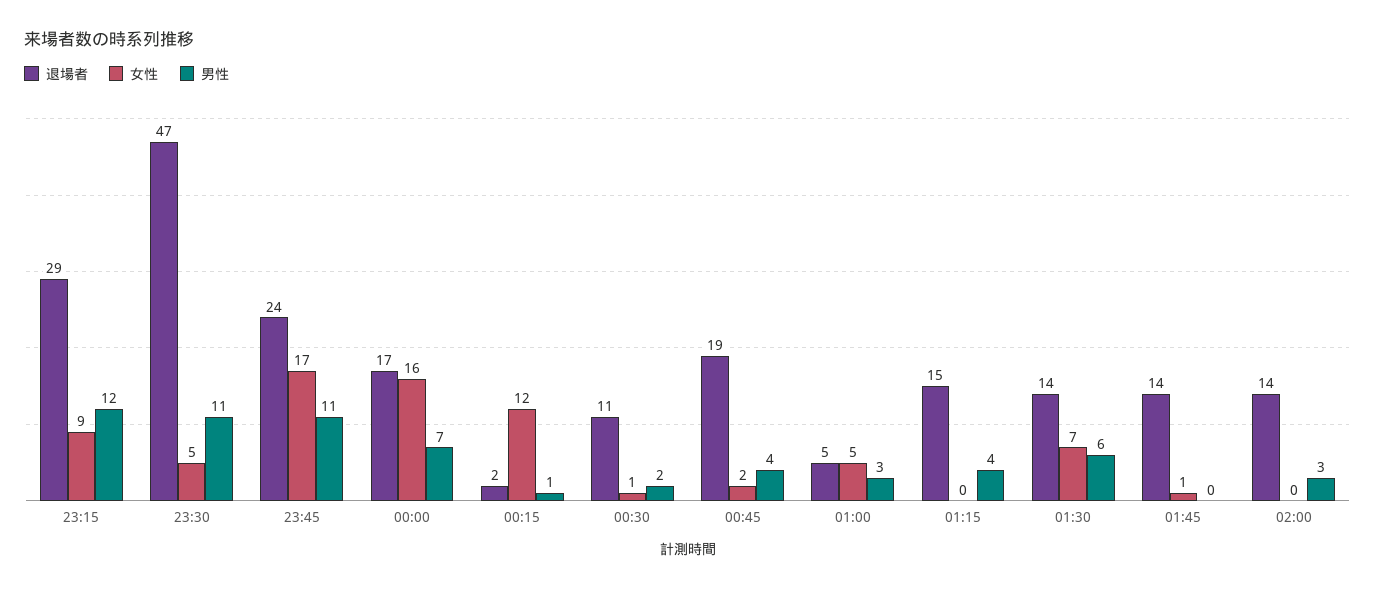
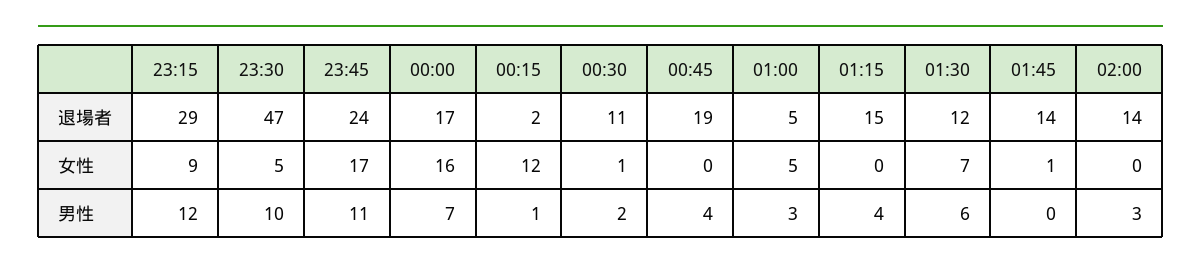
  {
    "退場者": {
      "23:15": 29,
      "23:30": 47,
      "23:45": 24,
      "00:00": 17,
      "00:15": 2,
      "00:30": 11,
      "00:45": 19,
      "01:00": 5,
      "01:15": 15,
-     "01:30": 14,
+     "01:30": 12,
      "01:45": 14,
      "02:00": 14
    },
    "女性": {
      "23:15": 9,
      "23:30": 5,
      "23:45": 17,
      "00:00": 16,
      "00:15": 12,
      "00:30": 1,
-     "00:45": 2,
+     "00:45": 0,
      "01:00": 5,
      "01:15": 0,
      "01:30": 7,
      "01:45": 1,
      "02:00": 0
    },
    "男性": {
      "23:15": 12,
-     "23:30": 11,
+     "23:30": 10,
      "23:45": 11,
      "00:00": 7,
      "00:15": 1,
      "00:30": 2,
      "00:45": 4,
      "01:00": 3,
      "01:15": 4,
      "01:30": 6,
      "01:45": 0,
      "02:00": 3
    }
  }

